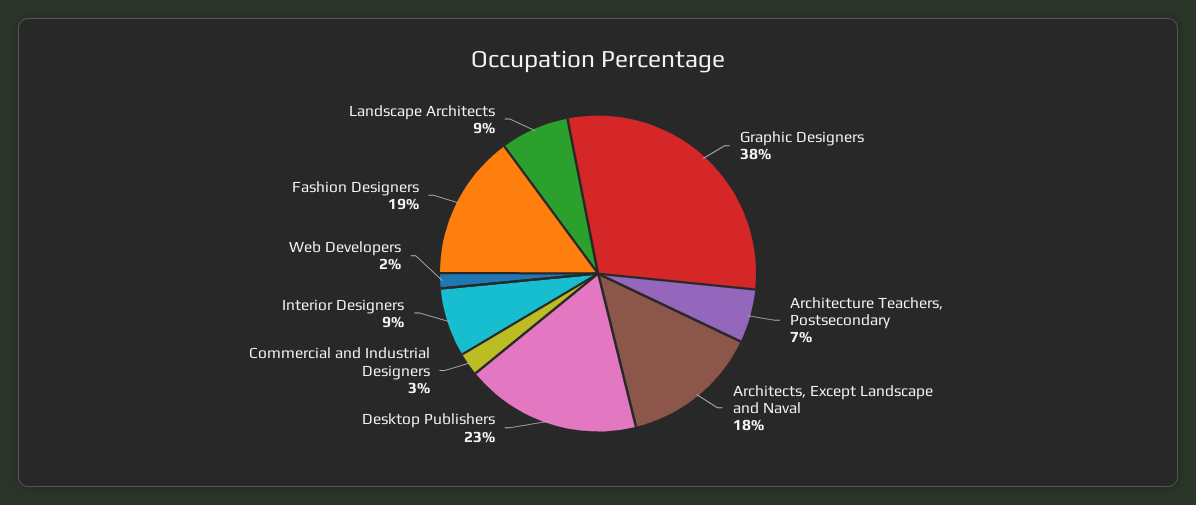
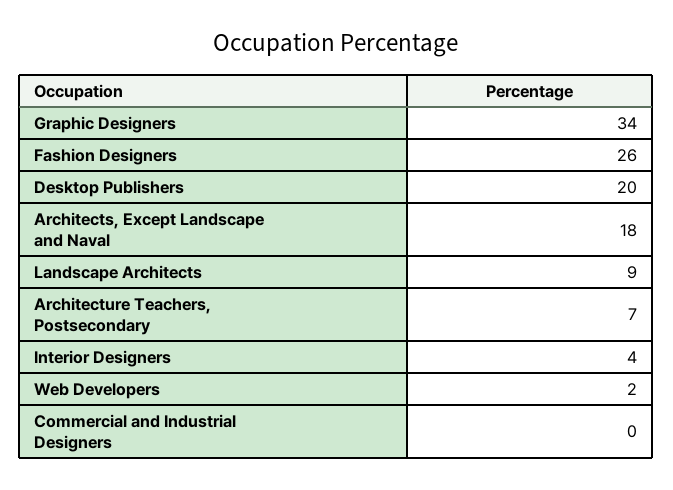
  {
-   "Graphic Designers": 38,
+   "Graphic Designers": 34,
    "Architecture Teachers, Postsecondary": 7,
    "Architects, Except Landscape and Naval": 18,
-   "Desktop Publishers": 23,
+   "Desktop Publishers": 20,
-   "Commercial and Industrial Designers": 3,
+   "Commercial and Industrial Designers": 0,
-   "Interior Designers": 9,
+   "Interior Designers": 4,
    "Web Developers": 2,
-   "Fashion Designers": 19,
+   "Fashion Designers": 26,
    "Landscape Architects": 9
  }

